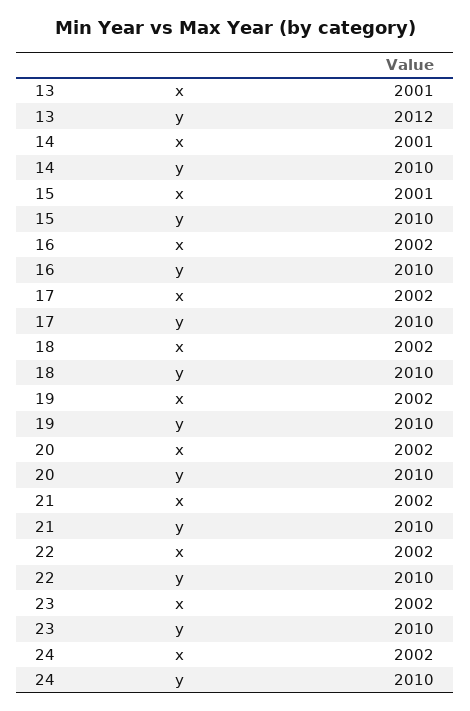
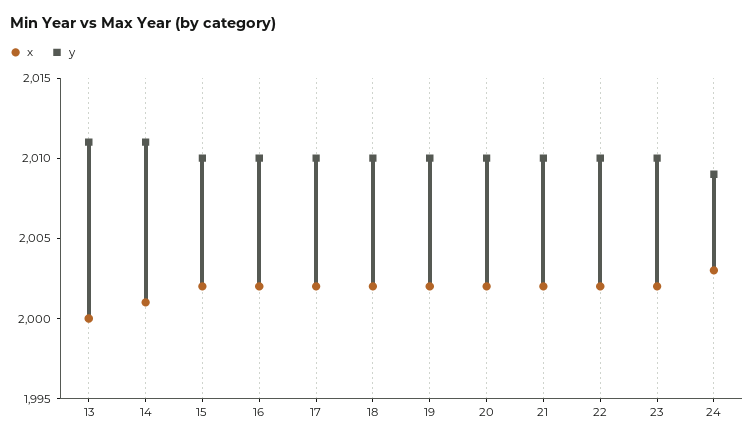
  {
    "x": {
-     "13": 2001,
+     "13": 2000,
      "14": 2001,
-     "15": 2001,
+     "15": 2002,
      "16": 2002,
      "17": 2002,
      "18": 2002,
      "19": 2002,
      "20": 2002,
      "21": 2002,
      "22": 2002,
      "23": 2002,
-     "24": 2002
+     "24": 2003
    },
    "y": {
-     "13": 2012,
+     "13": 2011,
-     "14": 2010,
+     "14": 2011,
      "15": 2010,
      "16": 2010,
      "17": 2010,
      "18": 2010,
      "19": 2010,
      "20": 2010,
      "21": 2010,
      "22": 2010,
      "23": 2010,
-     "24": 2010
+     "24": 2009
    }
  }

